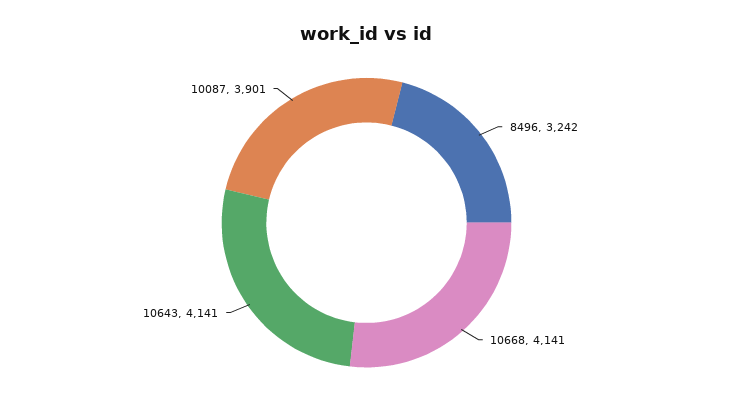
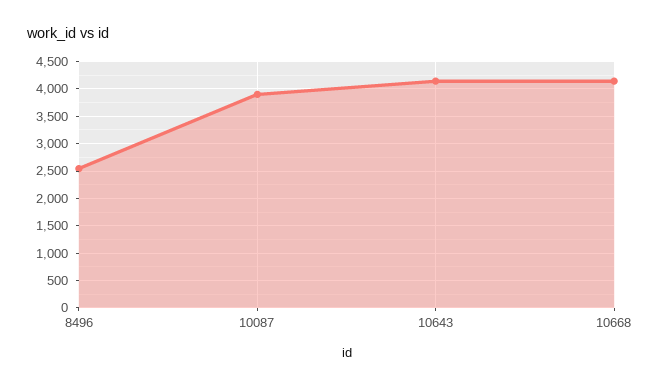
  {
-   "8496": 3242,
+   "8496": 2500,
    "10668": 4141,
    "10643": 4141,
    "10087": 3901
  }

